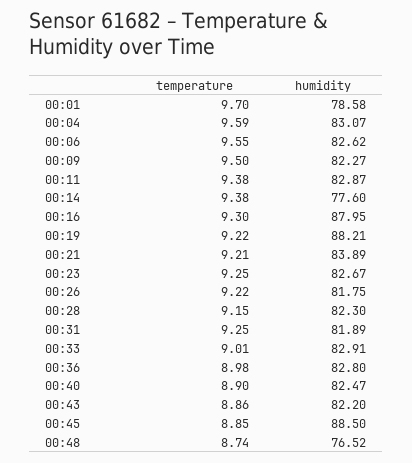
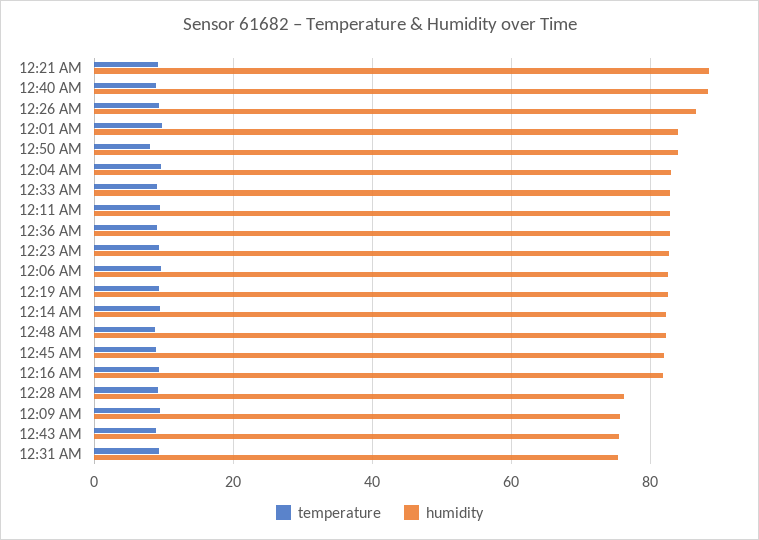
  {
    "temperature": {
      "00:01": 9.7,
      "00:04": 9.59,
      "00:06": 9.55,
      "00:09": 9.5,
      "00:11": 9.38,
      "00:14": 9.38,
      "00:16": 9.3,
      "00:19": 9.22,
      "00:21": 9.21,
      "00:23": 9.25,
      "00:26": 9.22,
      "00:28": 9.15,
      "00:31": 9.25,
      "00:33": 9.01,
      "00:36": 8.98,
      "00:40": 8.9,
      "00:43": 8.86,
      "00:45": 8.85,
-     "00:48": 8.74
+     "00:48": 8.74,
+     "12:50 AM": 8
    },
    "humidity": {
-     "00:01": 78.58,
+     "00:01": 84,
      "00:04": 83.07,
      "00:06": 82.62,
-     "00:09": 82.27,
+     "00:09": 76,
      "00:11": 82.87,
-     "00:14": 77.6,
+     "00:14": 82,
-     "00:16": 87.95,
+     "00:16": 82,
-     "00:19": 88.21,
+     "00:19": 82,
-     "00:21": 83.89,
+     "00:21": 88,
      "00:23": 82.67,
-     "00:26": 81.75,
+     "00:26": 86,
-     "00:28": 82.3,
+     "00:28": 76,
-     "00:31": 81.89,
+     "00:31": 76,
      "00:33": 82.91,
      "00:36": 82.8,
-     "00:40": 82.47,
+     "00:40": 88,
-     "00:43": 82.2,
+     "00:43": 76,
-     "00:45": 88.5,
+     "00:45": 82,
-     "00:48": 76.52
+     "00:48": 82,
+     "12:50 AM": 84
    }
  }

